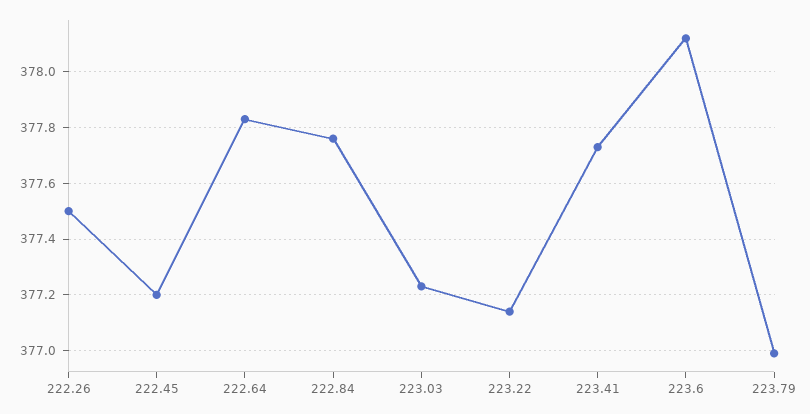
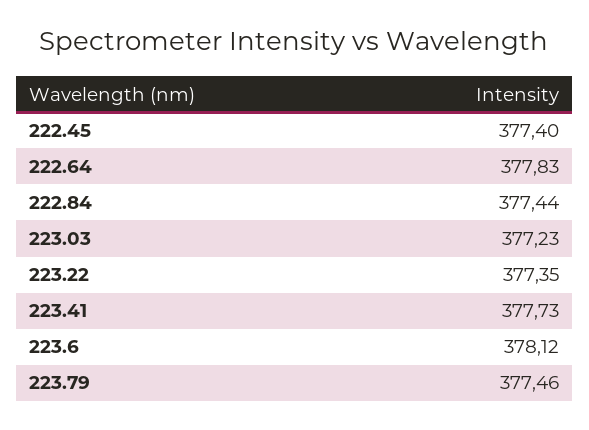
  {
-   "222.26": 377.5,
-   "222.45": 377.2,
+   "222.45": 377.4,
    "222.64": 377.83,
-   "222.84": 377.75,
+   "222.84": 377.44,
    "223.03": 377.23,
-   "223.22": 377.15,
+   "223.22": 377.35,
    "223.41": 377.73,
    "223.6": 378.12,
-   "223.79": 377
+   "223.79": 377.46
  }

